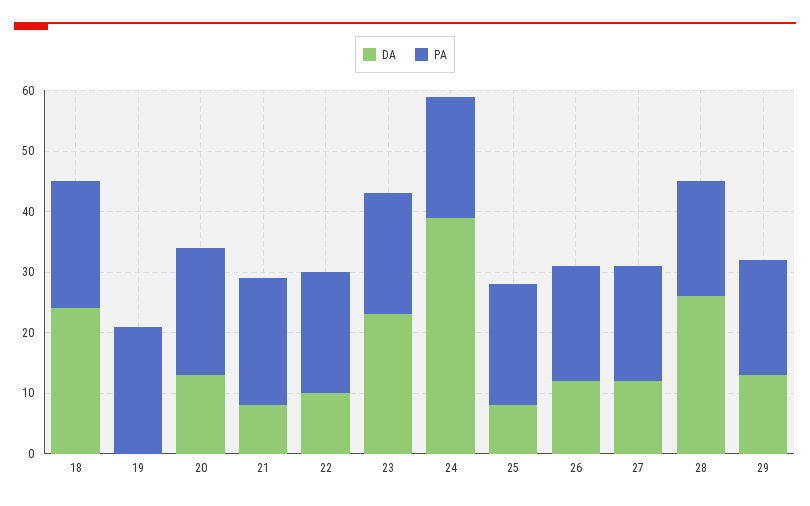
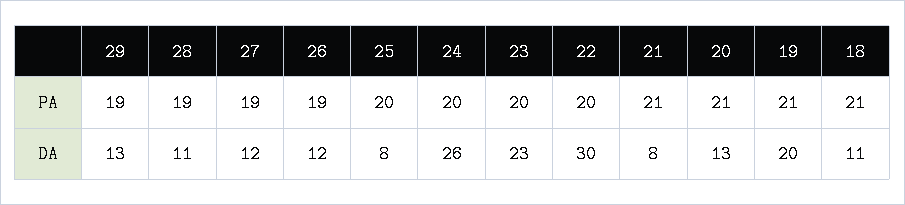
  {
    "DA": {
-     "18": 25,
+     "18": 11,
-     "19": 0,
+     "19": 20,
      "20": 13,
      "21": 8,
-     "22": 10,
+     "22": 30,
      "23": 23,
-     "24": 40,
+     "24": 26,
      "25": 8,
      "26": 12,
      "27": 12,
-     "28": 25,
+     "28": 11,
      "29": 13
    },
    "PA": {
      "18": 21,
      "19": 21,
      "20": 21,
      "21": 21,
      "22": 20,
      "23": 20,
      "24": 20,
      "25": 20,
      "26": 19,
      "27": 19,
      "28": 19,
      "29": 19
    }
  }

